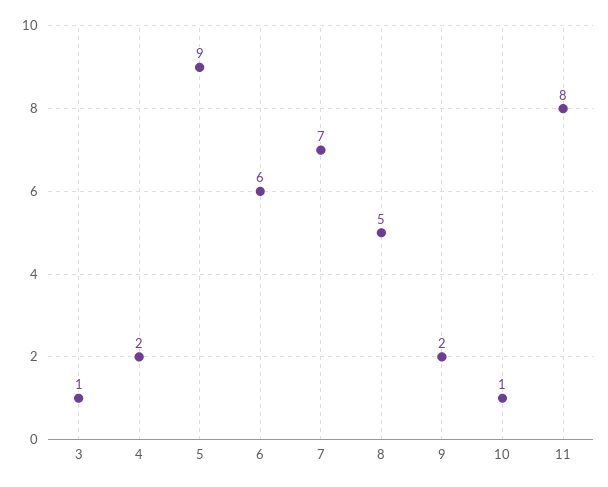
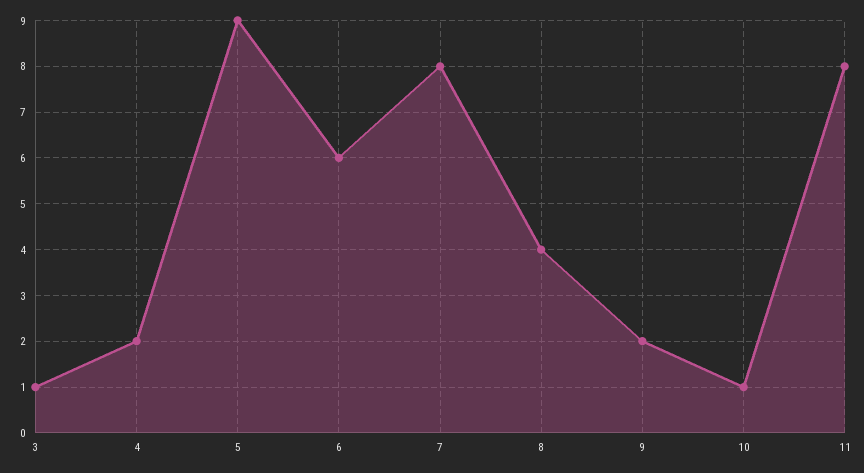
  {
    "3": 1,
    "4": 2,
    "5": 9,
    "6": 6,
-   "7": 7,
+   "7": 8,
-   "8": 5,
+   "8": 4,
    "9": 2,
    "10": 1,
    "11": 8
  }

